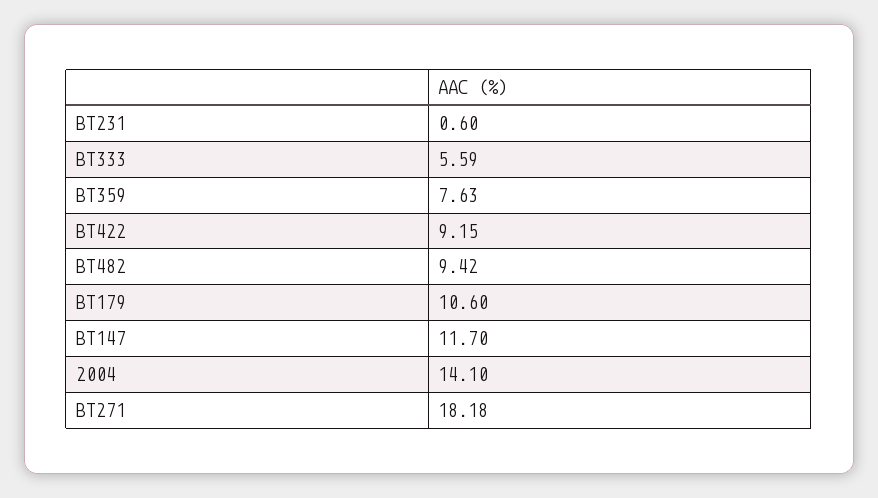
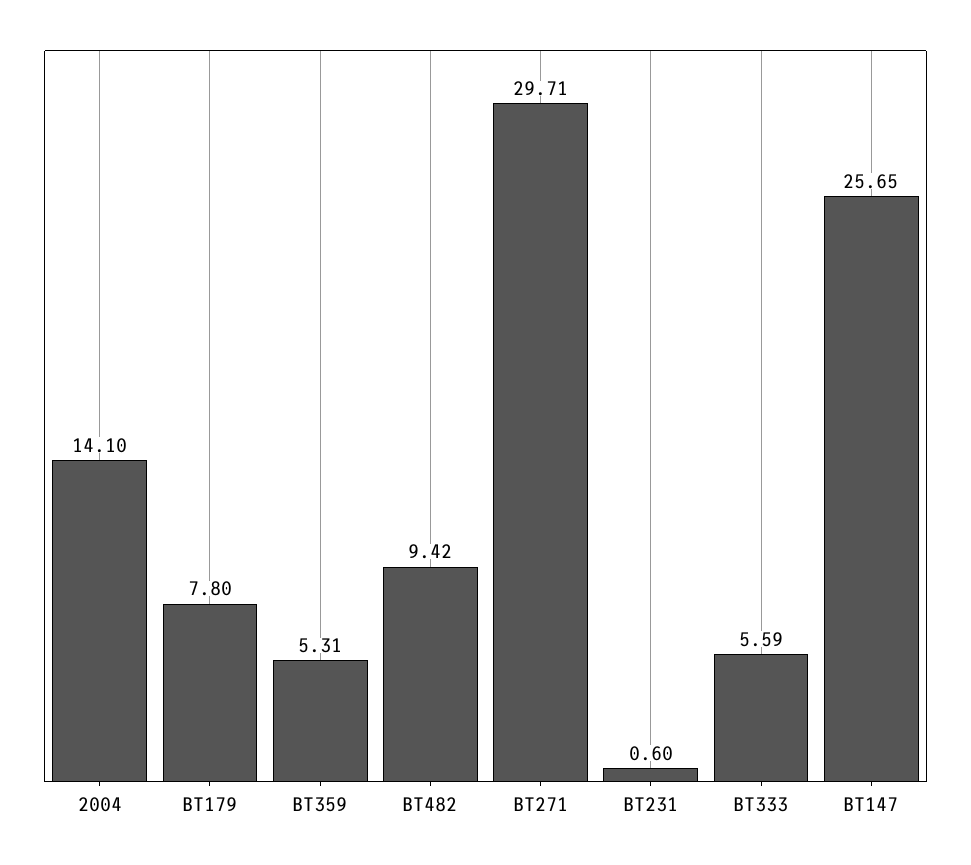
  {
    "BT231": 0.6,
    "BT333": 5.59,
-   "BT359": 7.63,
+   "BT359": 5.31,
-   "BT422": 9.15,
    "BT482": 9.42,
-   "BT179": 10.6,
+   "BT179": 7.8,
-   "BT147": 11.7,
+   "BT147": 25.65,
    "2004": 14.1,
-   "BT271": 18.18
+   "BT271": 29.71
  }

